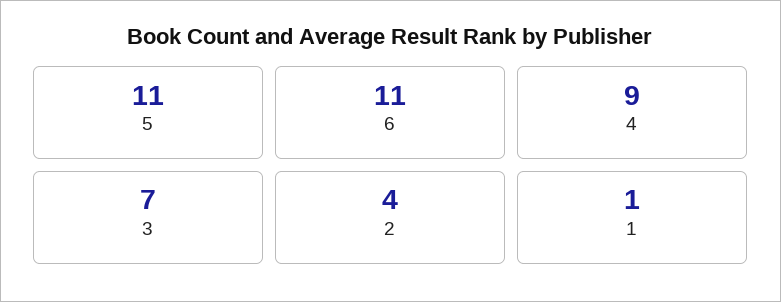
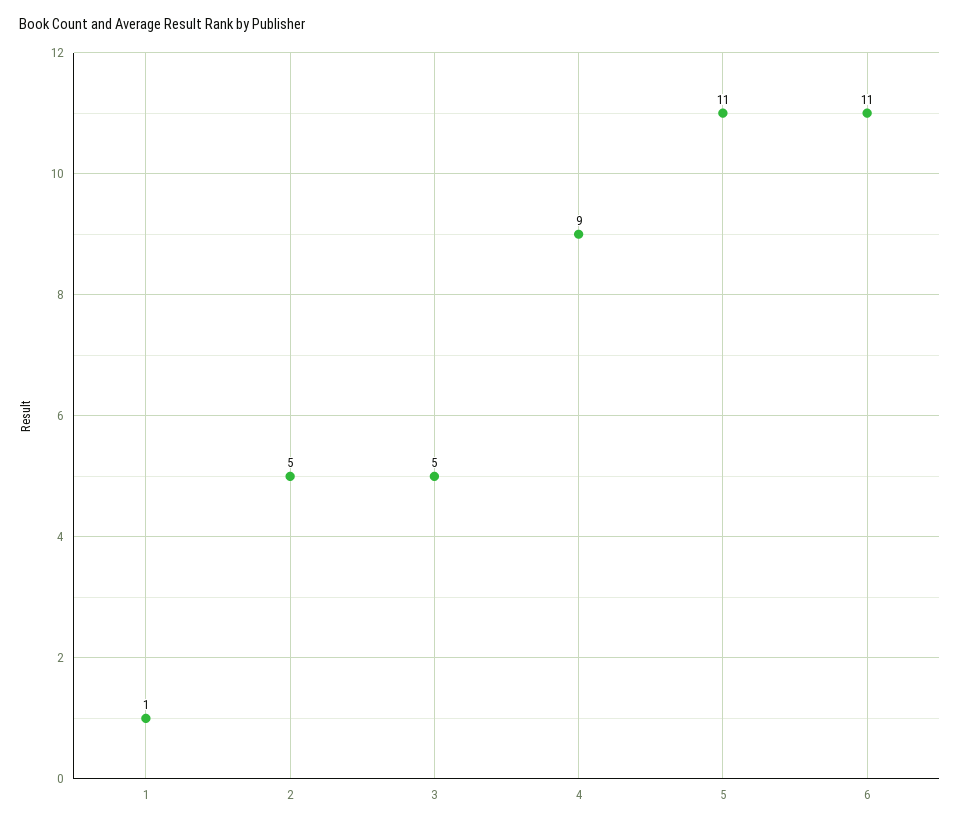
  {
    "5": 11,
    "6": 11,
    "4": 9,
-   "3": 7,
+   "3": 5,
-   "2": 4,
+   "2": 5,
    "1": 1
  }

